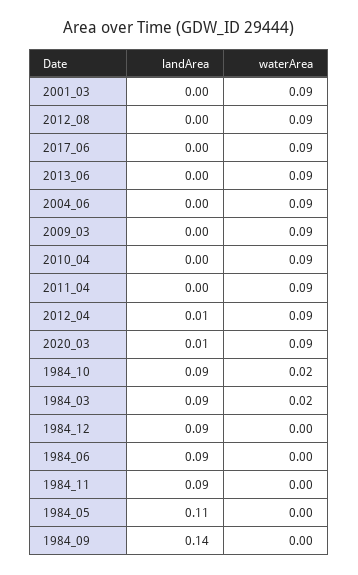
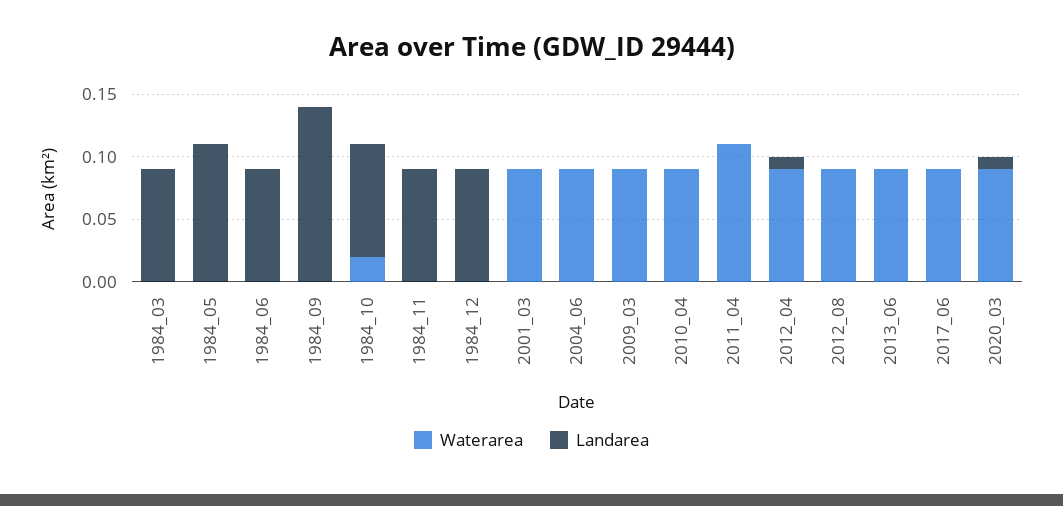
  {
    "landArea": {
      "2001_03": 0,
      "2012_08": 0,
      "2017_06": 0,
      "2013_06": 0,
      "2004_06": 0,
      "2009_03": 0,
      "2010_04": 0,
      "2011_04": 0,
      "2012_04": 0.01,
      "2020_03": 0.01,
      "1984_10": 0.09,
      "1984_03": 0.09,
      "1984_12": 0.09,
      "1984_06": 0.09,
      "1984_11": 0.09,
      "1984_05": 0.11,
      "1984_09": 0.14
    },
    "waterArea": {
      "2001_03": 0.09,
      "2012_08": 0.09,
      "2017_06": 0.09,
      "2013_06": 0.09,
      "2004_06": 0.09,
      "2009_03": 0.09,
      "2010_04": 0.09,
-     "2011_04": 0.09,
+     "2011_04": 0.11,
      "2012_04": 0.09,
      "2020_03": 0.09,
      "1984_10": 0.02,
-     "1984_03": 0.02,
+     "1984_03": 0,
      "1984_12": 0,
      "1984_06": 0,
      "1984_11": 0,
      "1984_05": 0,
      "1984_09": 0
    }
  }

